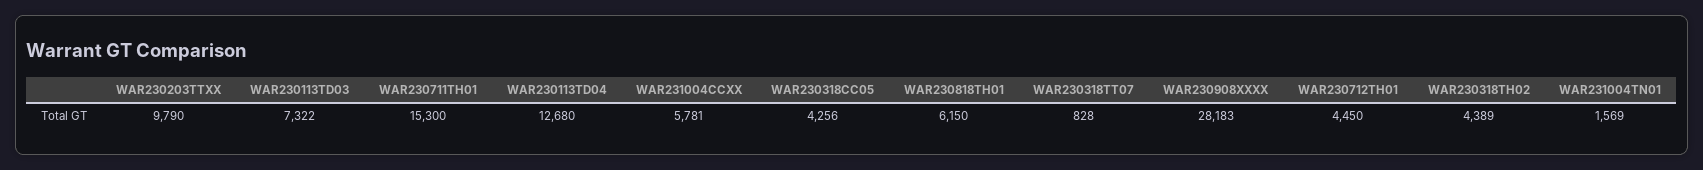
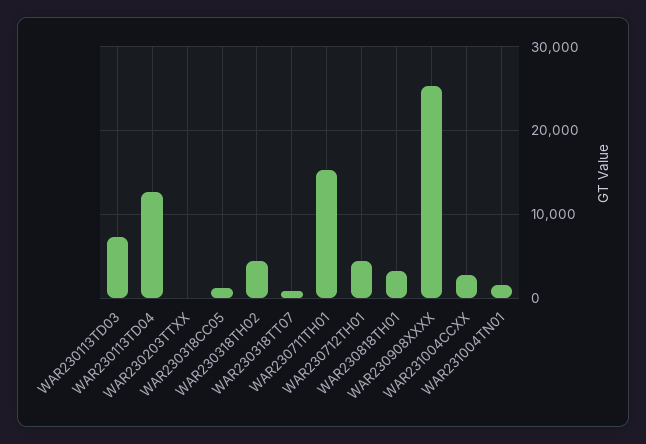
  {
-   "WAR230203TTXX": 9790,
+   "WAR230203TTXX": 0,
    "WAR230113TD03": 7322,
    "WAR230711TH01": 15300,
    "WAR230113TD04": 12680,
-   "WAR231004CCXX": 5781,
+   "WAR231004CCXX": 3000,
-   "WAR230318CC05": 4256,
+   "WAR230318CC05": 1000,
-   "WAR230818TH01": 6150,
+   "WAR230818TH01": 3000,
    "WAR230318TT07": 828,
-   "WAR230908XXXX": 28183,
+   "WAR230908XXXX": 25000,
    "WAR230712TH01": 4450,
    "WAR230318TH02": 4389,
    "WAR231004TN01": 1569
  }

